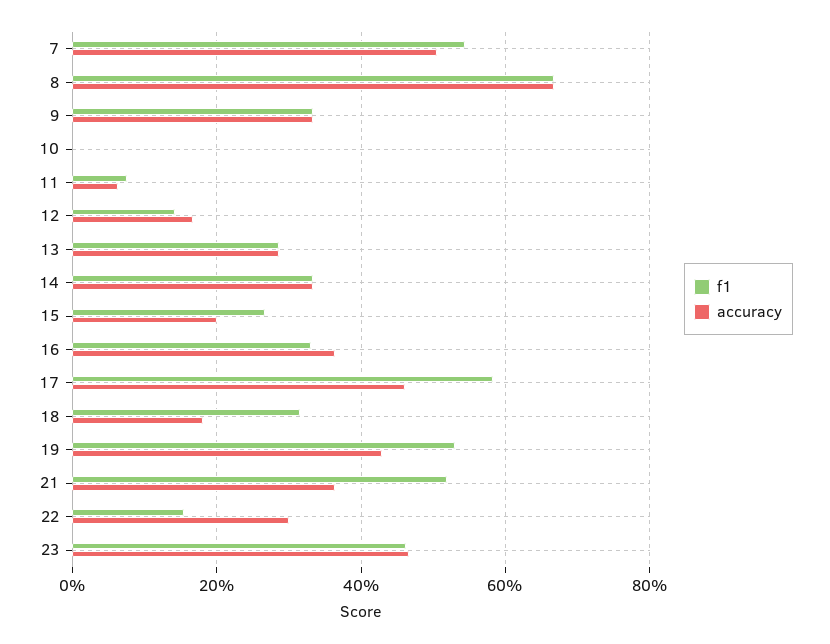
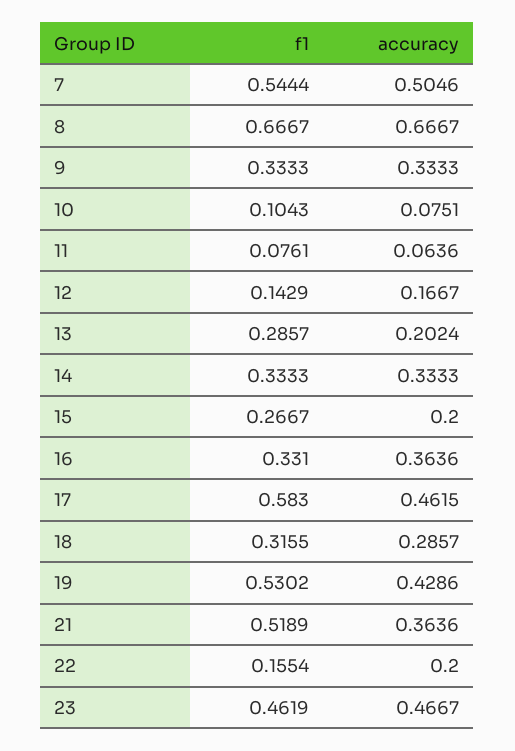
  {
    "f1": {
      "7": 0.5444,
      "8": 0.6667,
      "9": 0.3333,
-     "10": 0,
+     "10": 0.1043,
      "11": 0.0761,
      "12": 0.1429,
      "13": 0.2857,
      "14": 0.3333,
      "15": 0.2667,
      "16": 0.331,
      "17": 0.583,
      "18": 0.3155,
      "19": 0.5302,
      "21": 0.5189,
      "22": 0.1554,
      "23": 0.4619
    },
    "accuracy": {
      "7": 0.5046,
      "8": 0.6667,
      "9": 0.3333,
-     "10": 0,
+     "10": 0.0751,
      "11": 0.0636,
      "12": 0.1667,
-     "13": 0.28,
+     "13": 0.2024,
      "14": 0.3333,
      "15": 0.2,
      "16": 0.3636,
      "17": 0.4615,
-     "18": 0.18,
+     "18": 0.2857,
      "19": 0.4286,
      "21": 0.3636,
-     "22": 0.3,
+     "22": 0.2,
      "23": 0.4667
    }
  }

